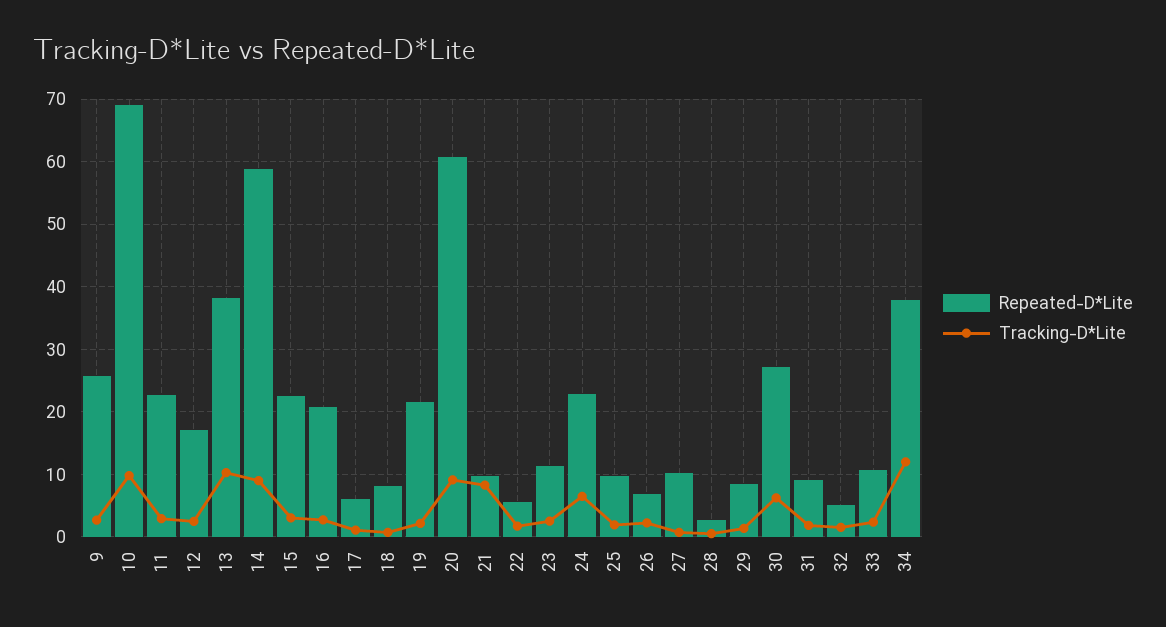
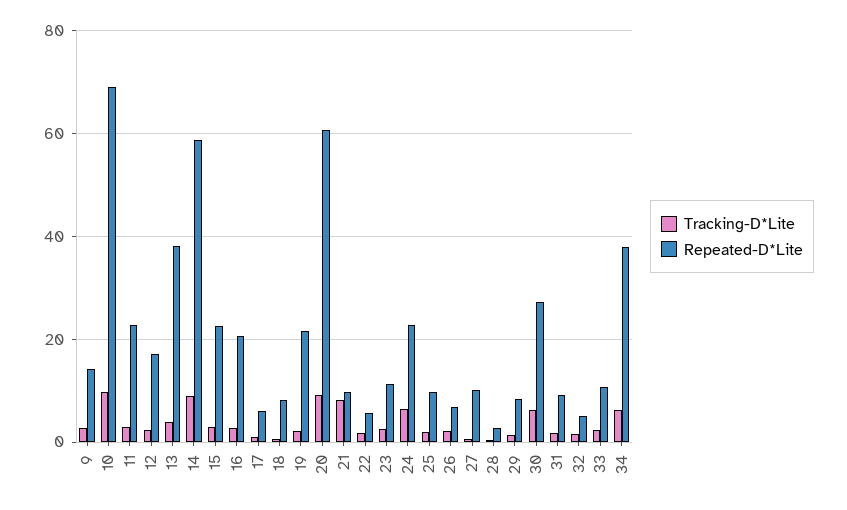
  {
    "Repeated-D*Lite": {
-     "9": 26,
+     "9": 14,
      "10": 69,
      "11": 23,
      "12": 17,
      "13": 38,
      "14": 59,
      "15": 23,
      "16": 21,
      "17": 6,
      "18": 8,
      "19": 22,
      "20": 61,
      "21": 10,
      "22": 6,
      "23": 11,
      "24": 23,
      "25": 10,
      "26": 7,
      "27": 10,
      "28": 3,
      "29": 8,
      "30": 27,
      "31": 9,
      "32": 5,
      "33": 11,
      "34": 38
    },
    "Tracking-D*Lite": {
      "9": 3,
      "10": 10,
      "11": 3,
      "12": 2,
-     "13": 10,
+     "13": 4,
      "14": 9,
      "15": 3,
      "16": 3,
      "17": 1,
      "18": 1,
      "19": 2,
      "20": 9,
      "21": 8,
      "22": 2,
      "23": 3,
      "24": 6,
      "25": 2,
      "26": 2,
      "27": 1,
      "28": 0,
      "29": 1,
      "30": 6,
      "31": 2,
      "32": 2,
      "33": 2,
-     "34": 12
+     "34": 6
    }
  }

